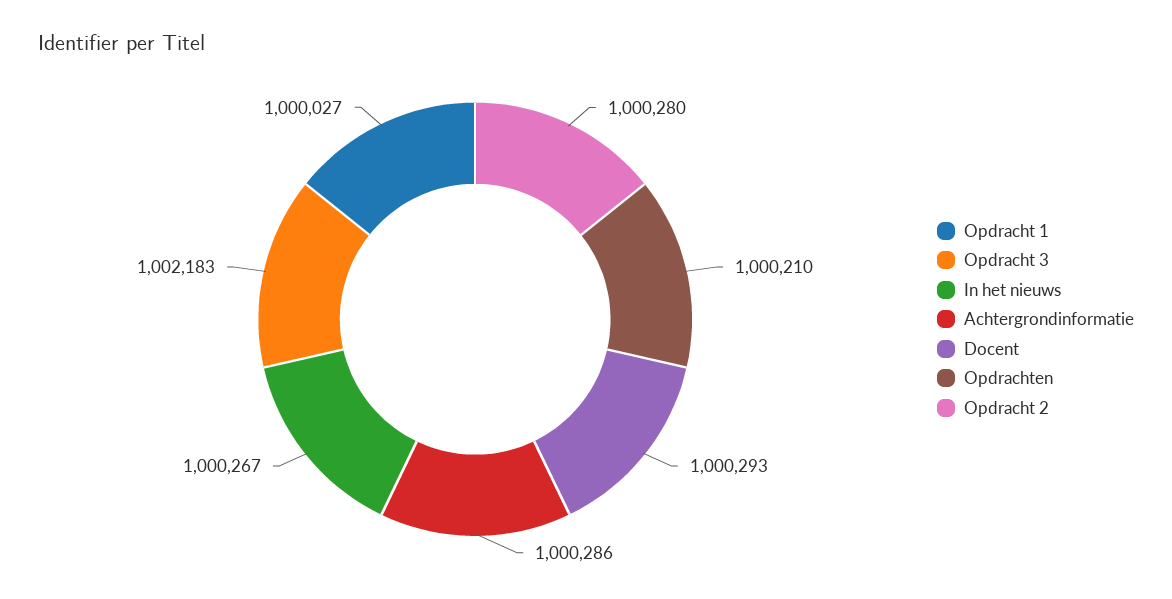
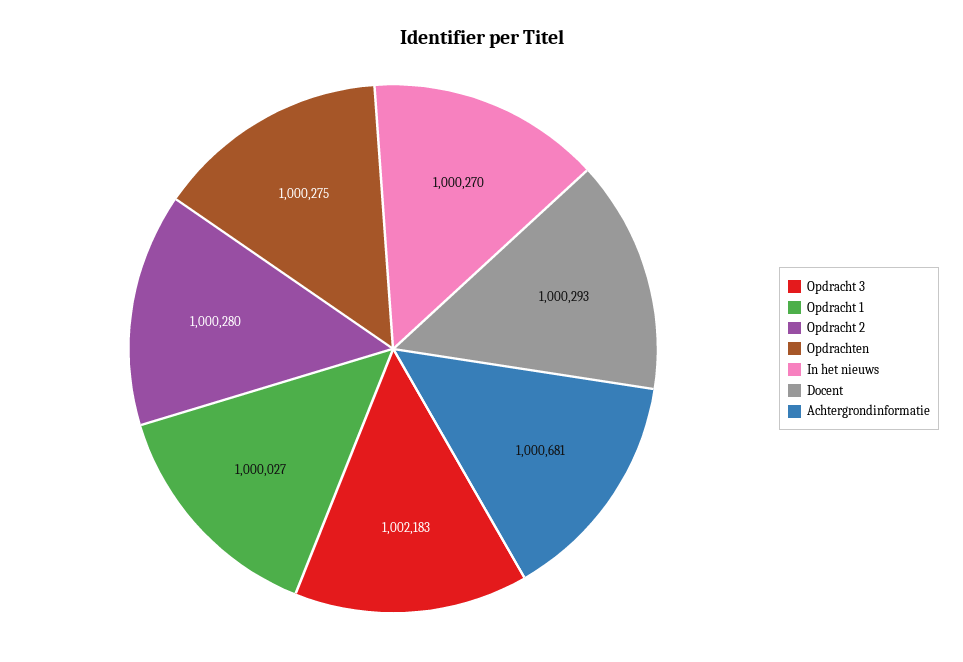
  {
    "Opdracht 1": 1000027,
    "Opdracht 3": 1002183,
-   "In het nieuws": 1000267,
+   "In het nieuws": 1000270,
-   "Achtergrondinformatie": 1000286,
+   "Achtergrondinformatie": 1000681,
    "Docent": 1000293,
-   "Opdrachten": 1000210,
+   "Opdrachten": 1000275,
    "Opdracht 2": 1000280
  }

